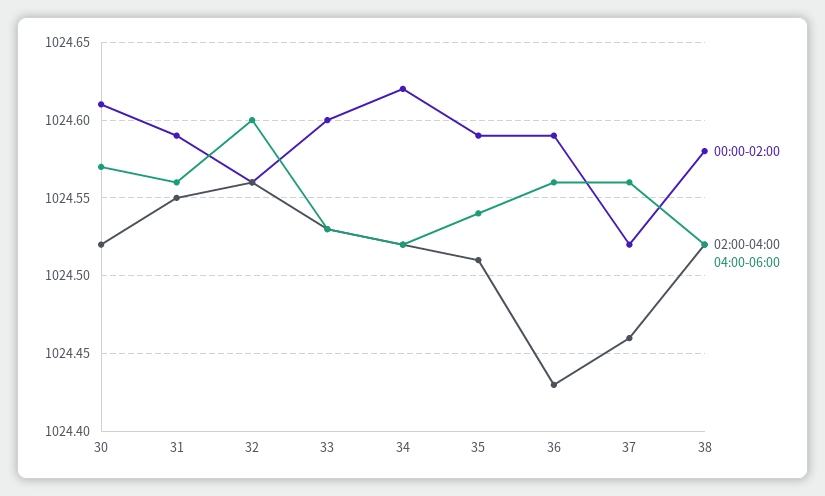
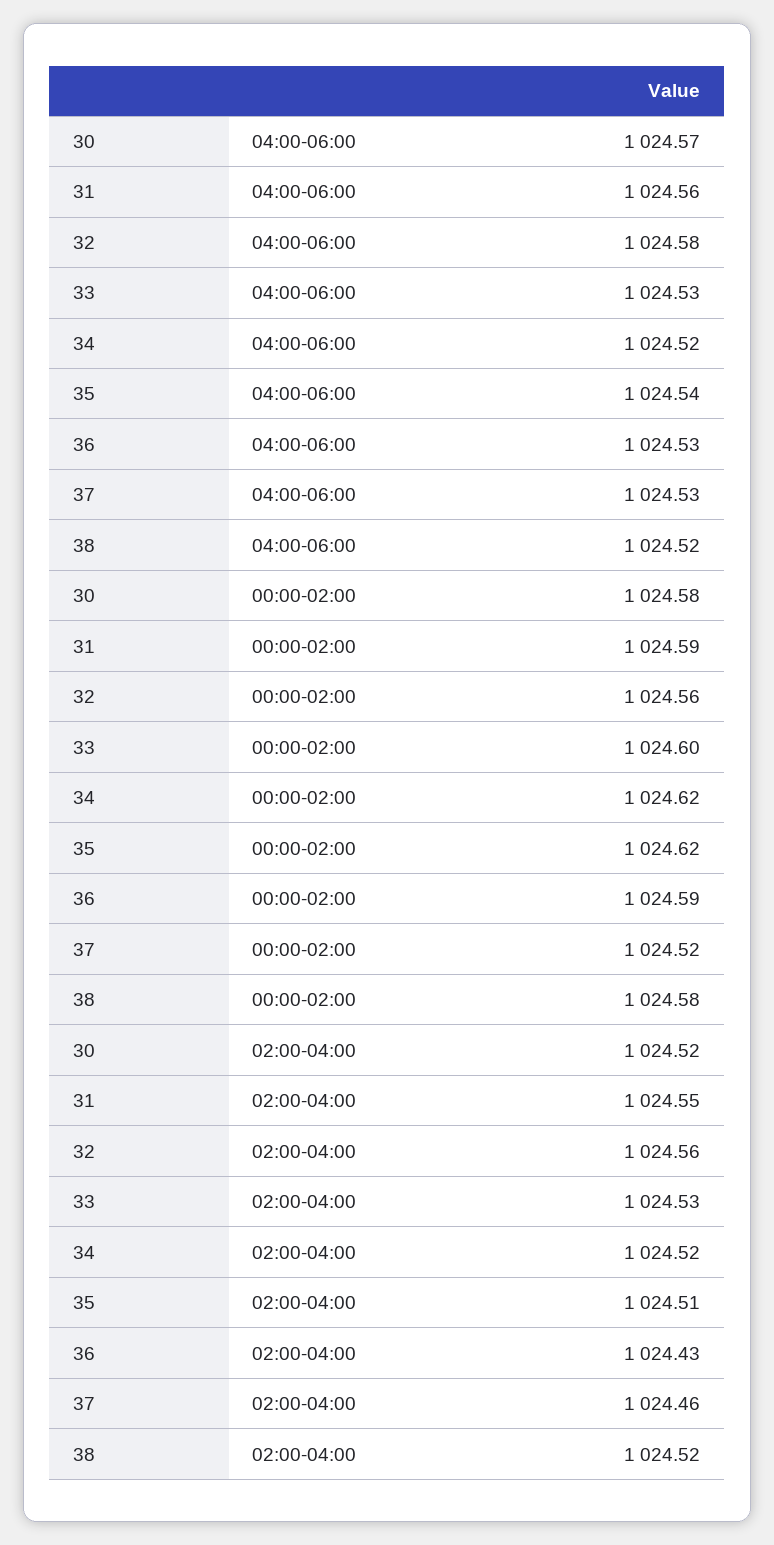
  {
    "00:00-02:00": {
-     "30": 1024.61,
+     "30": 1024.58,
      "31": 1024.59,
      "32": 1024.56,
      "33": 1024.6,
      "34": 1024.62,
-     "35": 1024.59,
+     "35": 1024.62,
      "36": 1024.59,
      "37": 1024.52,
      "38": 1024.58
    },
    "02:00-04:00": {
      "30": 1024.52,
      "31": 1024.55,
      "32": 1024.56,
      "33": 1024.53,
      "34": 1024.52,
      "35": 1024.51,
      "36": 1024.43,
      "37": 1024.46,
      "38": 1024.52
    },
    "04:00-06:00": {
      "30": 1024.57,
      "31": 1024.56,
-     "32": 1024.6,
+     "32": 1024.58,
      "33": 1024.53,
      "34": 1024.52,
      "35": 1024.54,
-     "36": 1024.56,
+     "36": 1024.53,
-     "37": 1024.56,
+     "37": 1024.53,
      "38": 1024.52
    }
  }

